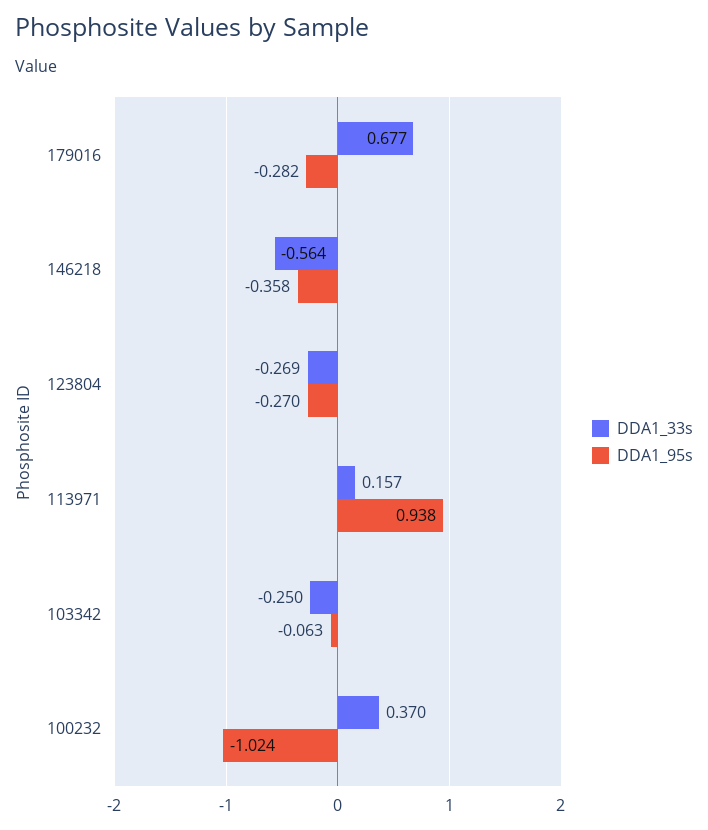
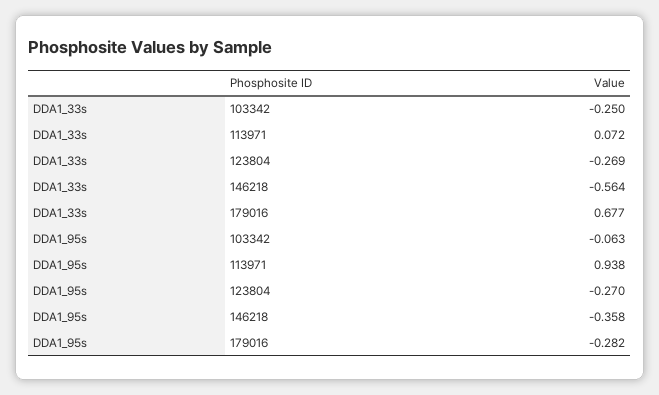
  {
    "DDA1_33s": {
      "179016": 0.677,
      "146218": -0.564,
      "123804": -0.269,
-     "113971": 0.157,
+     "113971": 0.072,
-     "103342": -0.25,
+     "103342": -0.25
-     "100232": 0.37
    },
    "DDA1_95s": {
      "179016": -0.282,
      "146218": -0.358,
      "123804": -0.27,
      "113971": 0.938,
-     "103342": -0.063,
+     "103342": -0.063
-     "100232": -1.024
    }
  }

